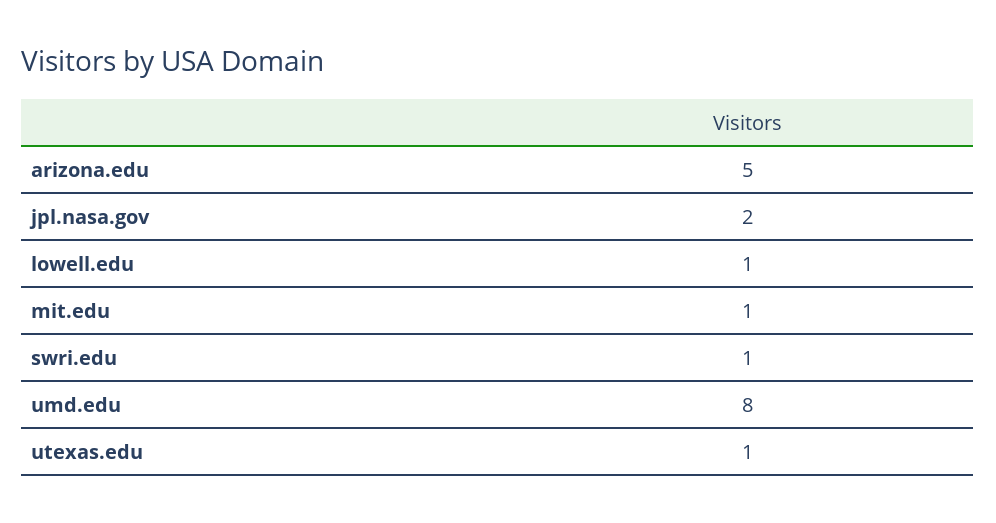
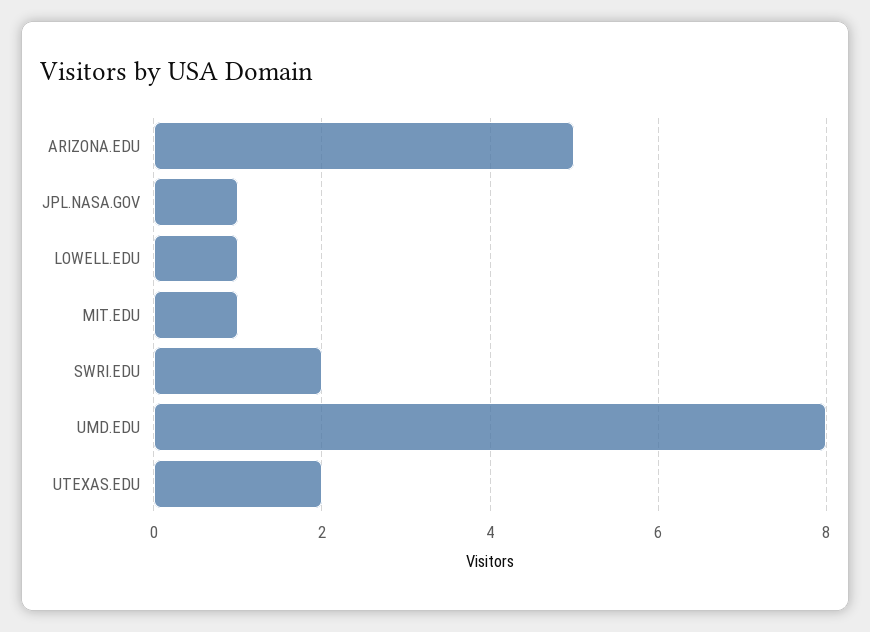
  {
    "arizona.edu": 5,
-   "jpl.nasa.gov": 2,
+   "jpl.nasa.gov": 1,
    "lowell.edu": 1,
    "mit.edu": 1,
-   "swri.edu": 1,
+   "swri.edu": 2,
    "umd.edu": 8,
-   "utexas.edu": 1
+   "utexas.edu": 2
  }

